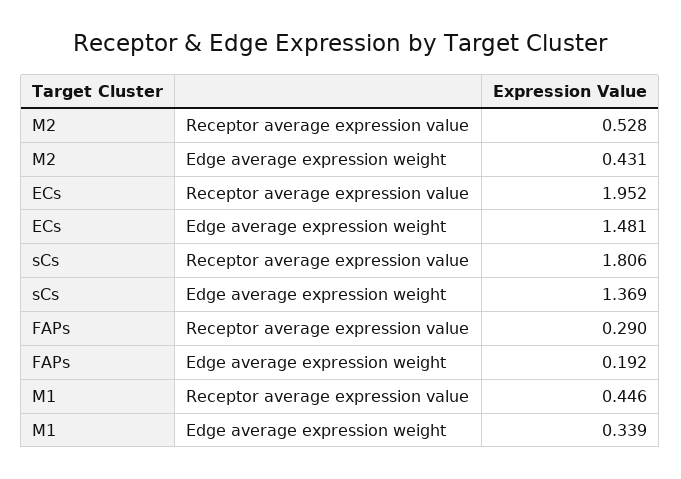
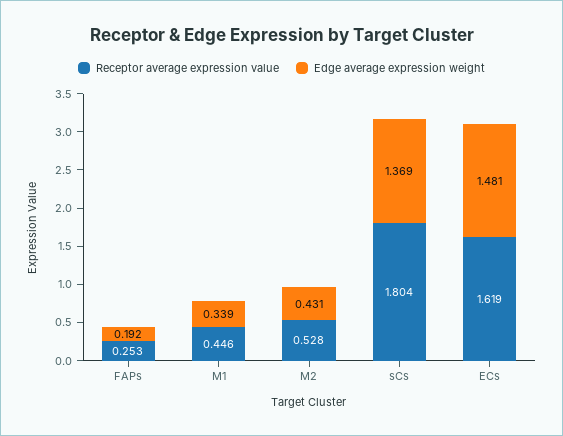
  {
    "Receptor average expression value": {
      "M2": 0.528,
-     "ECs": 1.952,
+     "ECs": 1.619,
-     "sCs": 1.806,
+     "sCs": 1.804,
-     "FAPs": 0.29,
+     "FAPs": 0.253,
      "M1": 0.446
    },
    "Edge average expression weight": {
      "M2": 0.431,
      "ECs": 1.481,
      "sCs": 1.369,
      "FAPs": 0.192,
      "M1": 0.339
    }
  }

